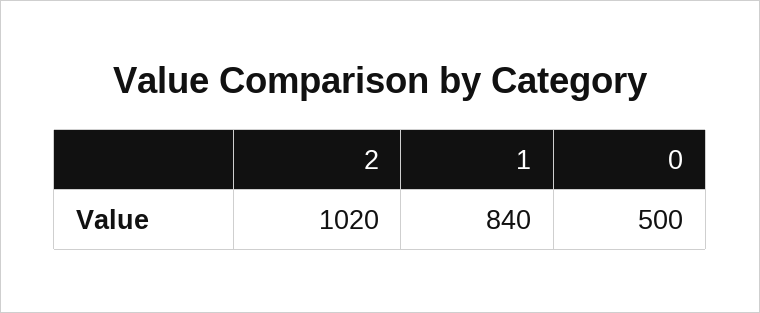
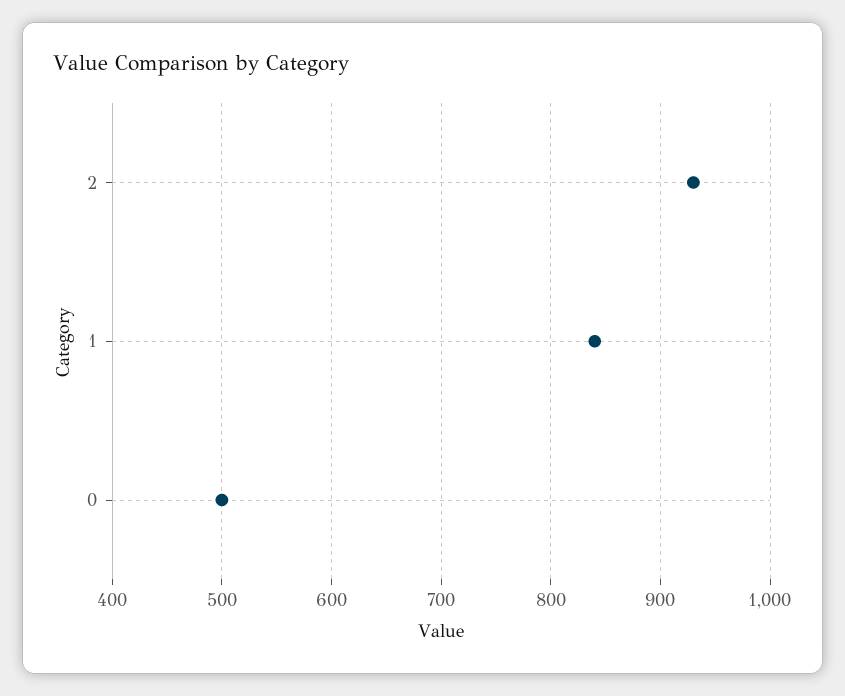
  {
-   "2": 1020,
+   "2": 930,
    "1": 840,
    "0": 500
  }

